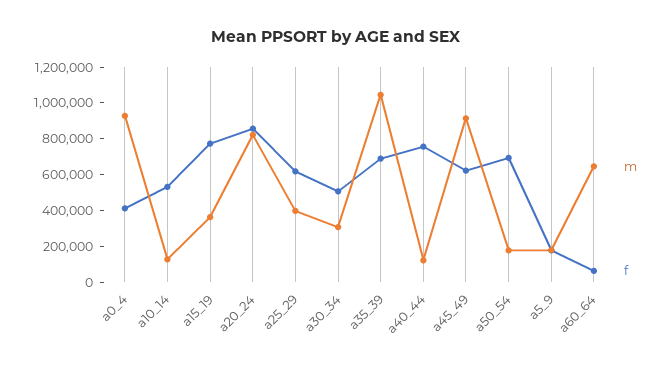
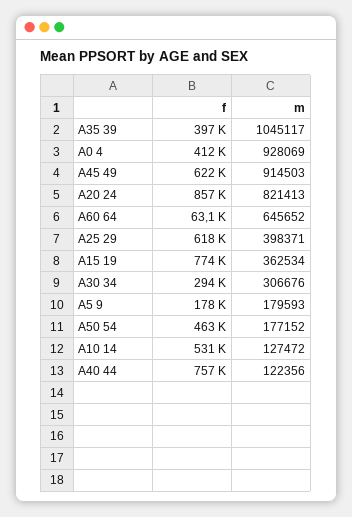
  {
    "m": {
      "a0_4": 928069,
      "a10_14": 127472,
      "a15_19": 362534,
      "a20_24": 821413,
      "a25_29": 398371,
      "a30_34": 306676,
      "a35_39": 1045117,
      "a40_44": 122356,
      "a45_49": 914503,
      "a50_54": 177152,
      "a5_9": 179593,
      "a60_64": 645652
    },
    "f": {
      "a0_4": 412000,
      "a10_14": 531000,
      "a15_19": 774000,
      "a20_24": 857000,
      "a25_29": 618000,
-     "a30_34": 500000,
+     "a30_34": 294000,
-     "a35_39": 700000,
+     "a35_39": 397000,
      "a40_44": 757000,
      "a45_49": 622000,
-     "a50_54": 700000,
+     "a50_54": 463000,
      "a5_9": 178000,
      "a60_64": 63100
    }
  }

